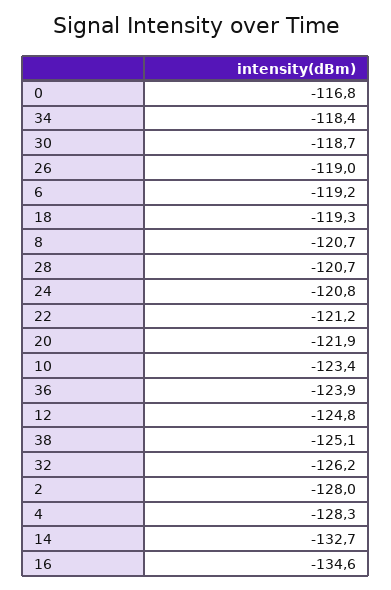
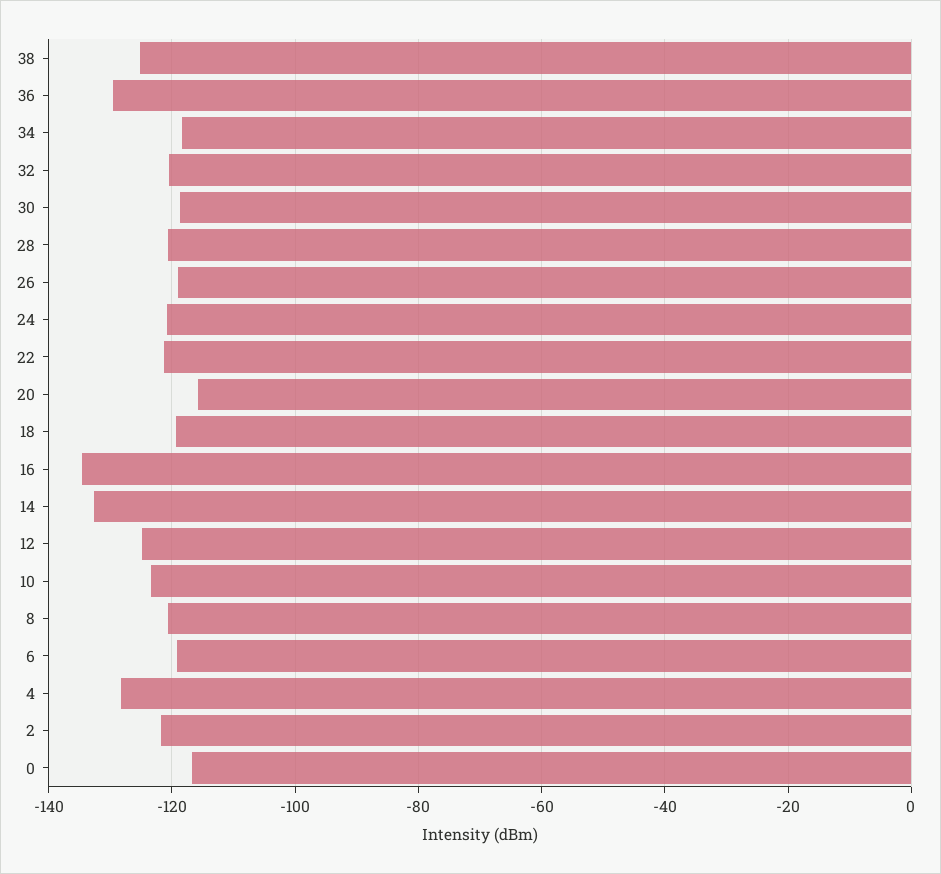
  {
    "0": -116.8,
    "34": -118.4,
    "30": -118.7,
    "26": -119,
    "6": -119.2,
    "18": -119.3,
    "8": -120.7,
    "28": -120.7,
    "24": -120.8,
    "22": -121.2,
-   "20": -121.9,
+   "20": -116,
    "10": -123.4,
-   "36": -123.9,
+   "36": -130,
    "12": -124.8,
    "38": -125.1,
-   "32": -126.2,
+   "32": -120,
-   "2": -128,
+   "2": -122,
    "4": -128.3,
    "14": -132.7,
    "16": -134.6
  }

